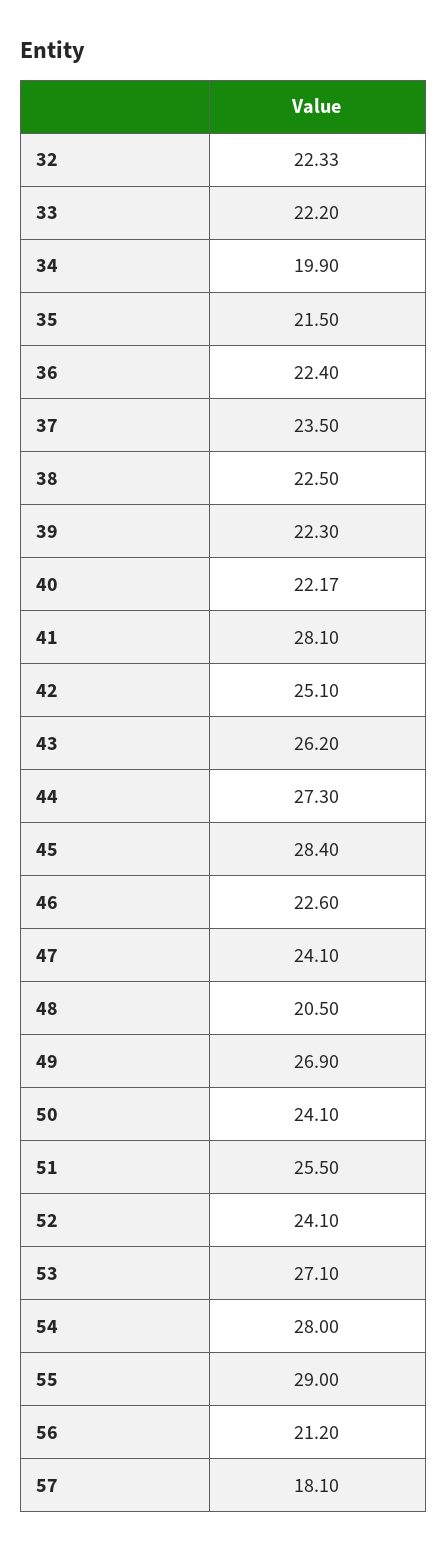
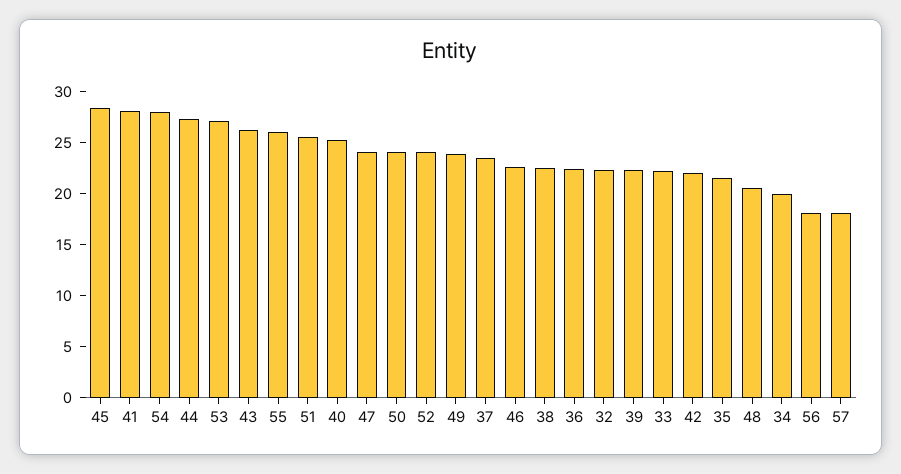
  {
    "32": 22.33,
    "33": 22.2,
    "34": 19.9,
    "35": 21.5,
    "36": 22.4,
    "37": 23.5,
    "38": 22.5,
    "39": 22.3,
-   "40": 22.17,
+   "40": 25,
    "41": 28.1,
-   "42": 25.1,
+   "42": 22,
    "43": 26.2,
    "44": 27.3,
    "45": 28.4,
    "46": 22.6,
    "47": 24.1,
    "48": 20.5,
-   "49": 26.9,
+   "49": 24,
    "50": 24.1,
    "51": 25.5,
    "52": 24.1,
    "53": 27.1,
    "54": 28,
-   "55": 29,
+   "55": 26,
-   "56": 21.2,
+   "56": 18,
    "57": 18.1
  }

